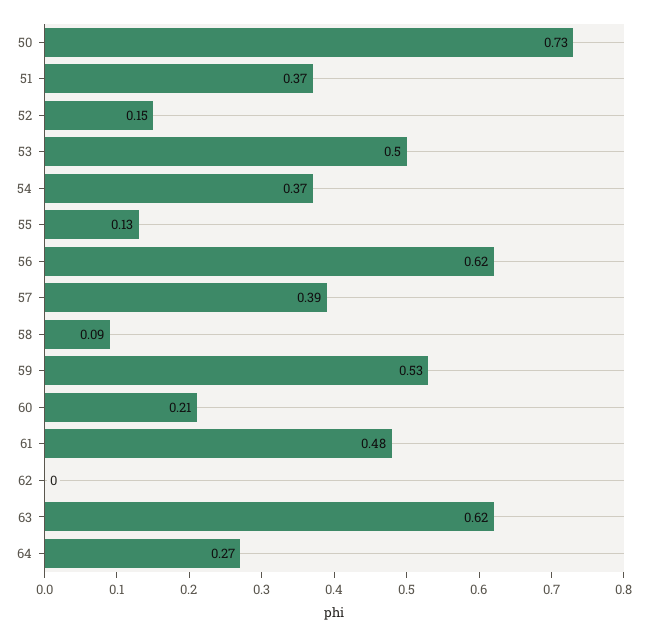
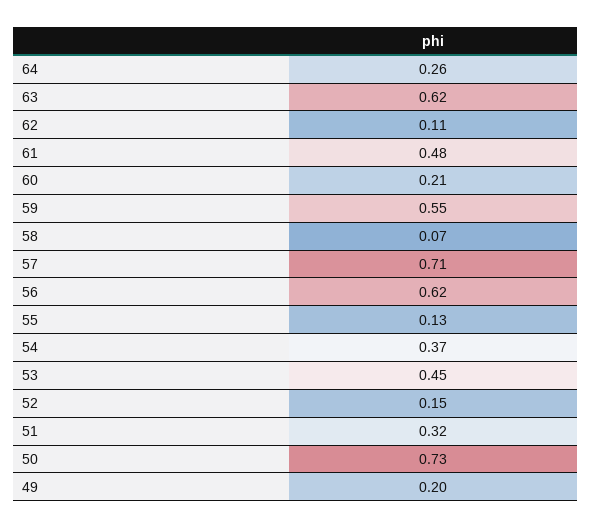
  {
    "50": 0.73,
-   "51": 0.37,
+   "51": 0.32,
    "52": 0.15,
-   "53": 0.5,
+   "53": 0.45,
    "54": 0.37,
    "55": 0.13,
    "56": 0.62,
-   "57": 0.39,
+   "57": 0.71,
-   "58": 0.09,
+   "58": 0.07,
-   "59": 0.53,
+   "59": 0.55,
    "60": 0.21,
    "61": 0.48,
-   "62": 0,
+   "62": 0.11,
    "63": 0.62,
-   "64": 0.27
+   "64": 0.26,
+   "49": 0.2
  }

